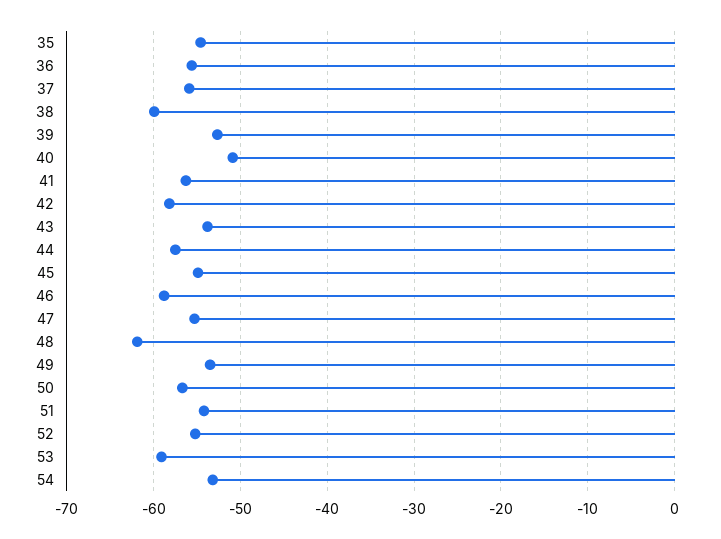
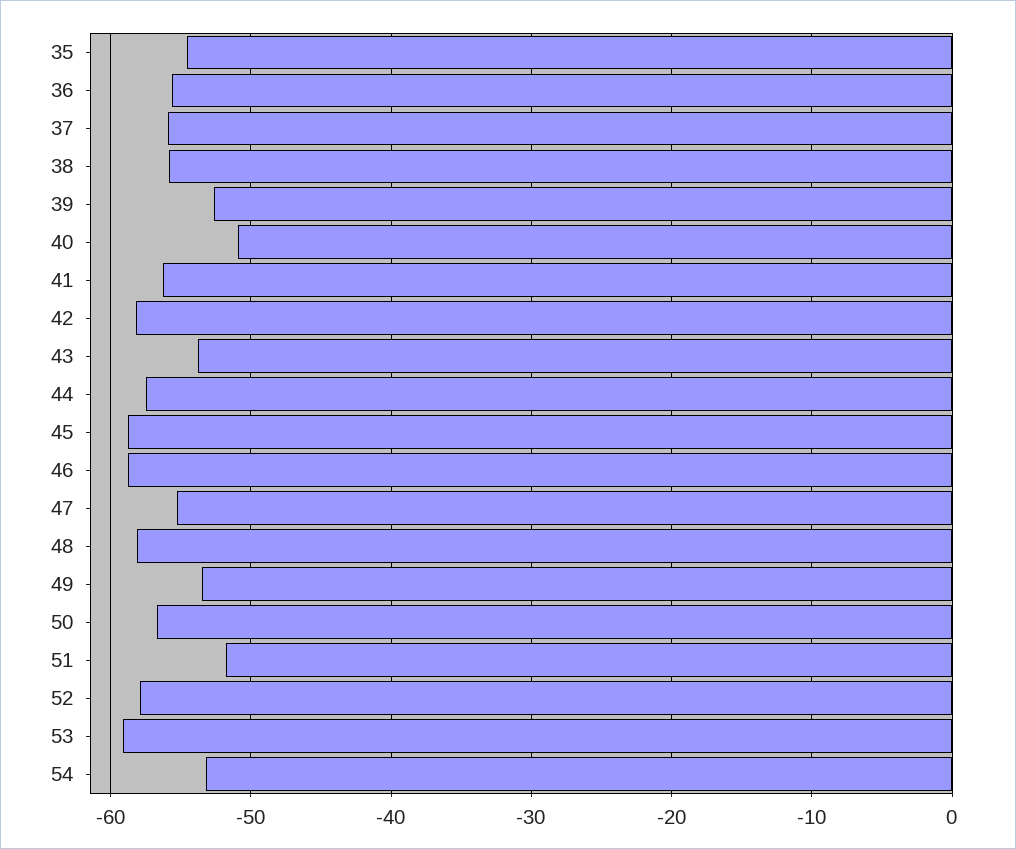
  {
    "35": -55,
    "36": -56,
    "37": -56,
-   "38": -60,
+   "38": -56,
    "39": -53,
    "40": -51,
    "41": -56,
    "42": -58,
    "43": -54,
    "44": -58,
-   "45": -55,
+   "45": -59,
    "46": -59,
    "47": -55,
-   "48": -62,
+   "48": -58,
    "49": -54,
    "50": -57,
-   "51": -54,
+   "51": -52,
-   "52": -55,
+   "52": -58,
    "53": -59,
    "54": -53
  }

